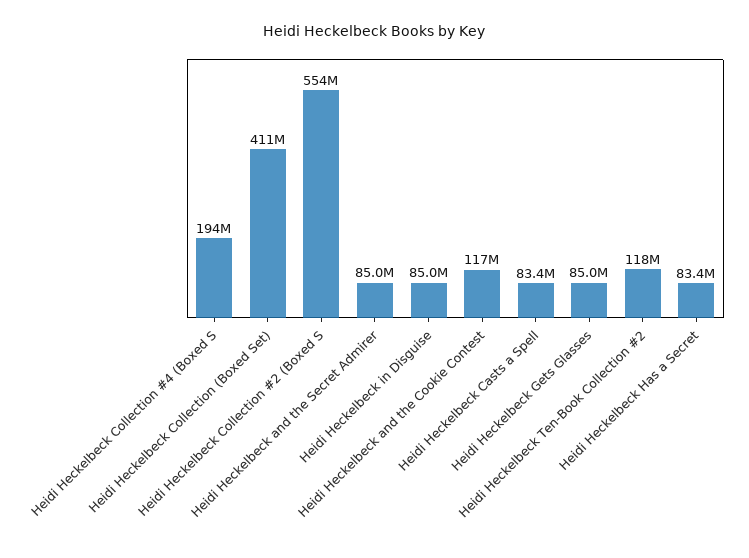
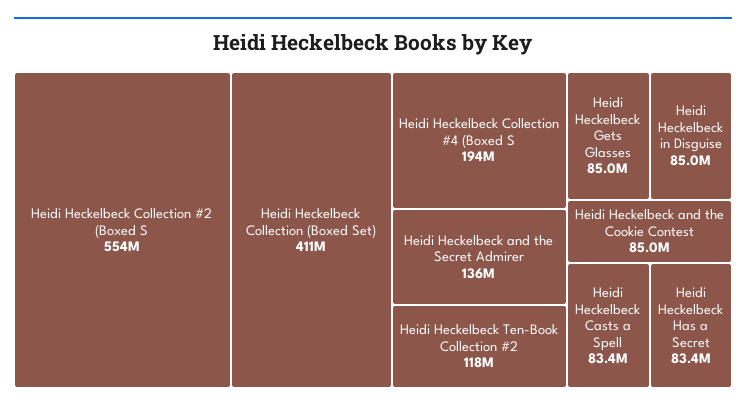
  {
    "Heidi Heckelbeck Collection #4 (Boxed S": 194000000,
    "Heidi Heckelbeck Collection (Boxed Set)": 411000000,
    "Heidi Heckelbeck Collection #2 (Boxed S": 554000000,
-   "Heidi Heckelbeck and the Secret Admirer": 85000000,
+   "Heidi Heckelbeck and the Secret Admirer": 136000000,
    "Heidi Heckelbeck in Disguise": 85000000,
-   "Heidi Heckelbeck and the Cookie Contest": 117000000,
+   "Heidi Heckelbeck and the Cookie Contest": 85000000,
    "Heidi Heckelbeck Casts a Spell": 83400000,
    "Heidi Heckelbeck Gets Glasses": 85000000,
    "Heidi Heckelbeck Ten-Book Collection #2": 118000000,
    "Heidi Heckelbeck Has a Secret": 83400000
  }

